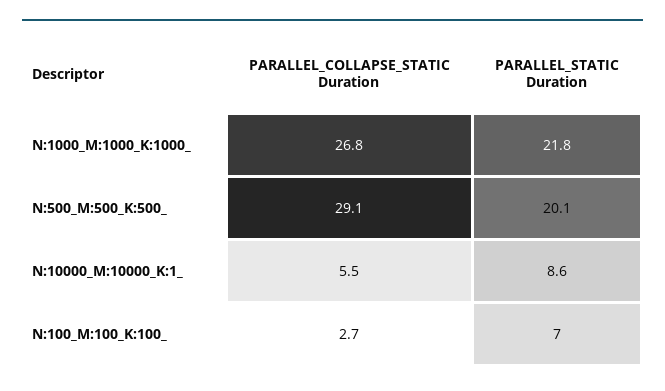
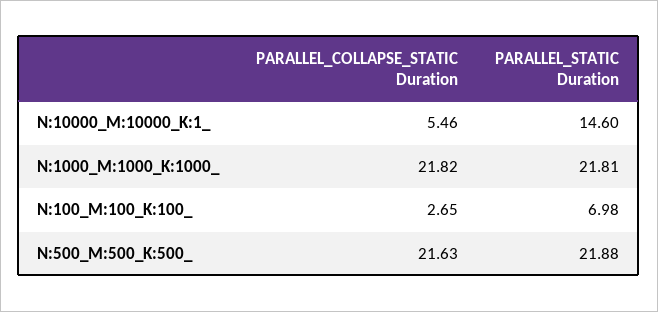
  {
    "PARALLEL_COLLAPSE_STATIC Duration": {
-     "N:1000_M:1000_K:1000_": 26.8,
+     "N:1000_M:1000_K:1000_": 21.82,
-     "N:500_M:500_K:500_": 29.1,
+     "N:500_M:500_K:500_": 21.63,
      "N:10000_M:10000_K:1_": 5.46,
      "N:100_M:100_K:100_": 2.65
    },
    "PARALLEL_STATIC Duration": {
      "N:1000_M:1000_K:1000_": 21.81,
-     "N:500_M:500_K:500_": 20.1,
+     "N:500_M:500_K:500_": 21.88,
-     "N:10000_M:10000_K:1_": 8.6,
+     "N:10000_M:10000_K:1_": 14.6,
      "N:100_M:100_K:100_": 6.98
    }
  }

